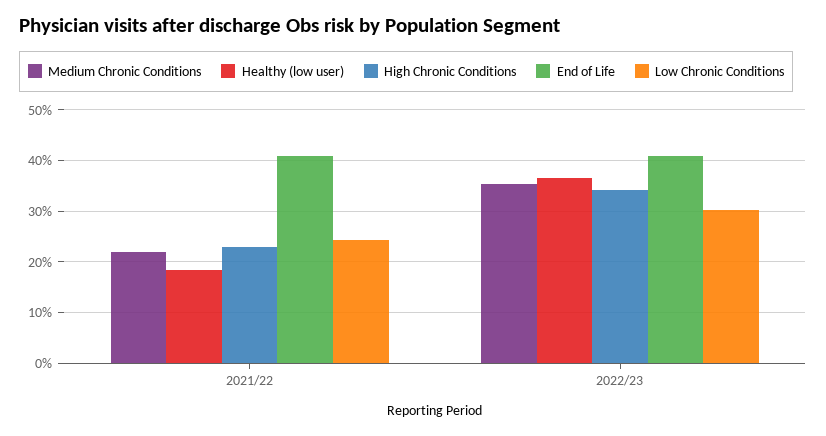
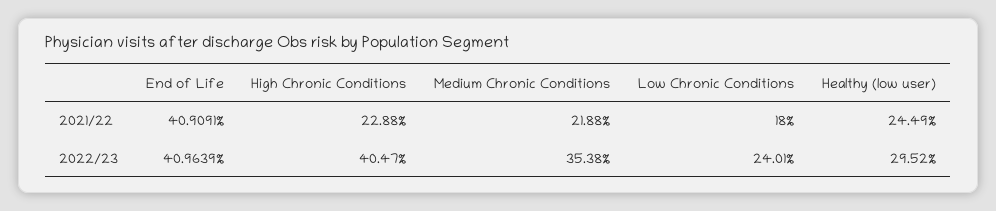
  {
    "Medium Chronic Conditions": {
      "2021/22": 21.88,
      "2022/23": 35.38
    },
    "Healthy (low user)": {
-     "2021/22": 18,
+     "2021/22": 24.49,
-     "2022/23": 36
+     "2022/23": 29.52
    },
    "High Chronic Conditions": {
      "2021/22": 22.88,
-     "2022/23": 34
+     "2022/23": 40.47
    },
    "End of Life": {
      "2021/22": 40.9091,
      "2022/23": 40.9639
    },
    "Low Chronic Conditions": {
-     "2021/22": 24,
+     "2021/22": 18,
-     "2022/23": 30
+     "2022/23": 24.01
    }
  }

